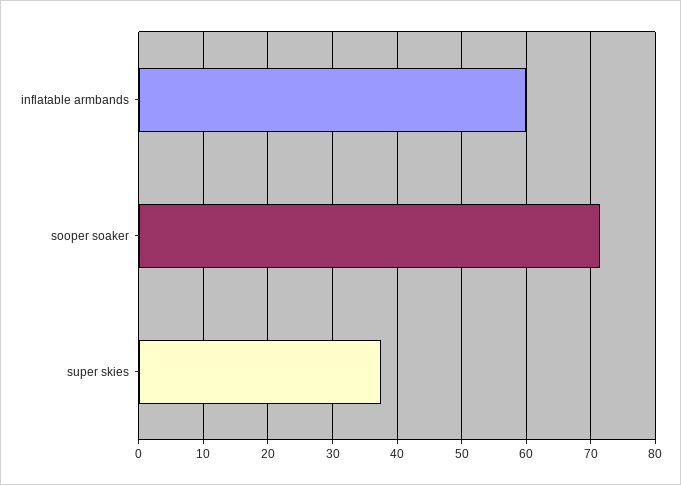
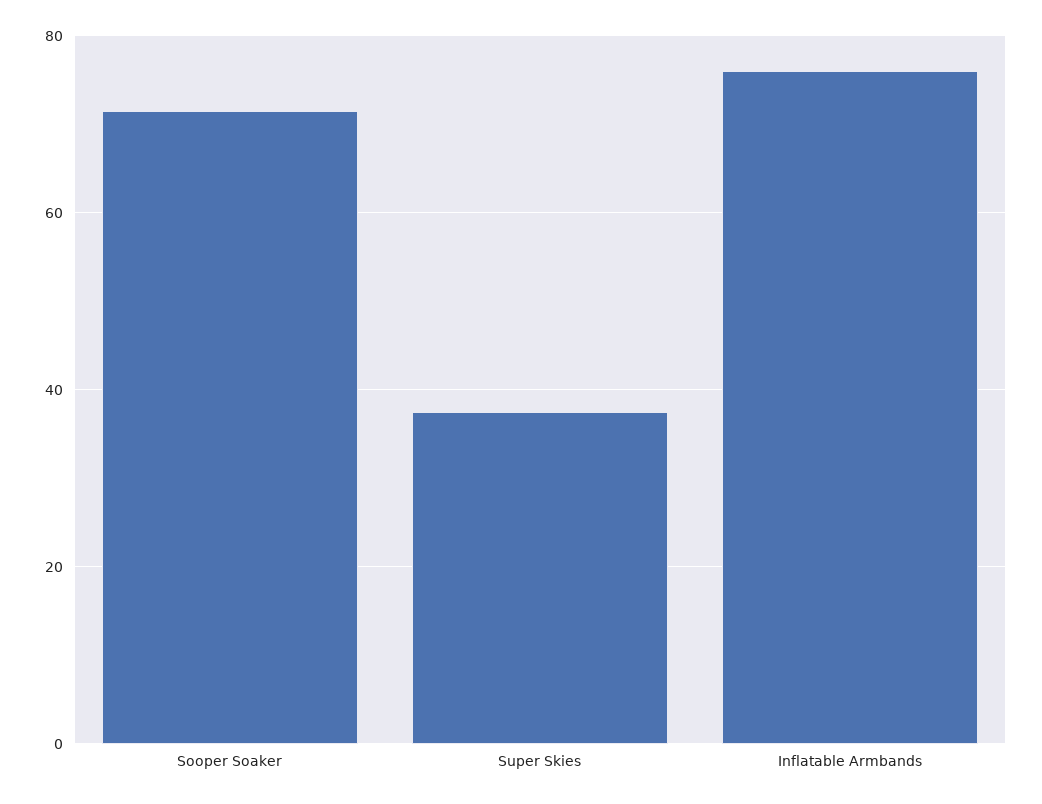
  {
-   "inflatable armbands": 60,
+   "inflatable armbands": 76,
    "sooper soaker": 72,
    "super skies": 37
  }

